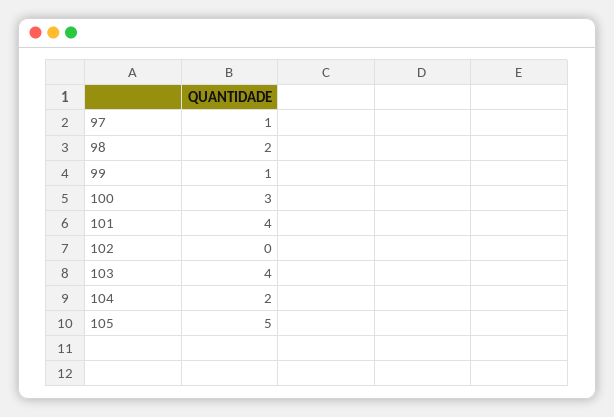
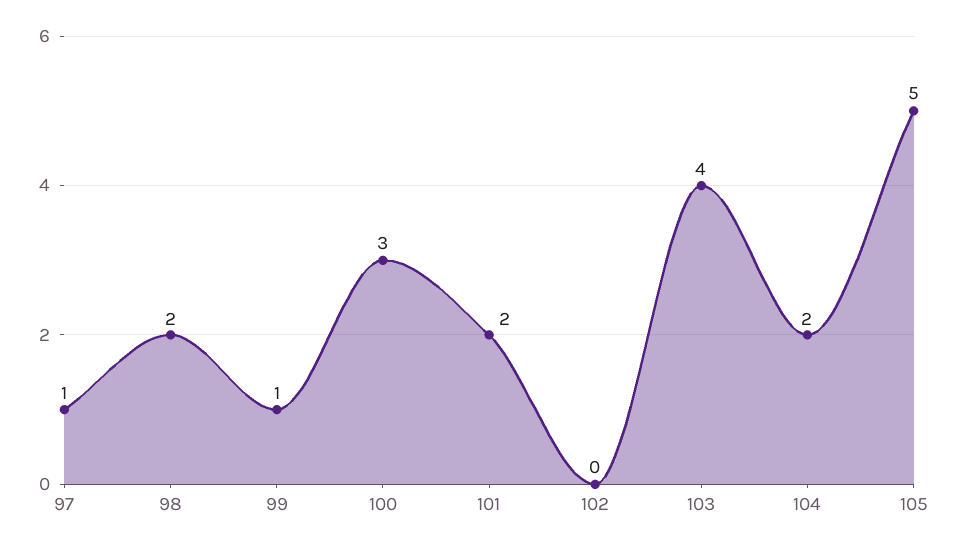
  {
    "97": 1,
    "98": 2,
    "99": 1,
    "100": 3,
-   "101": 4,
+   "101": 2,
    "102": 0,
    "103": 4,
    "104": 2,
    "105": 5
  }

